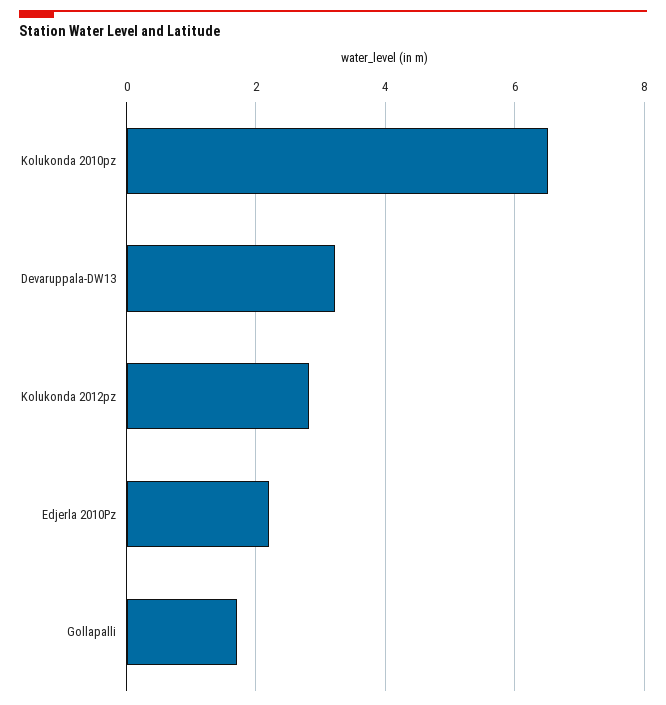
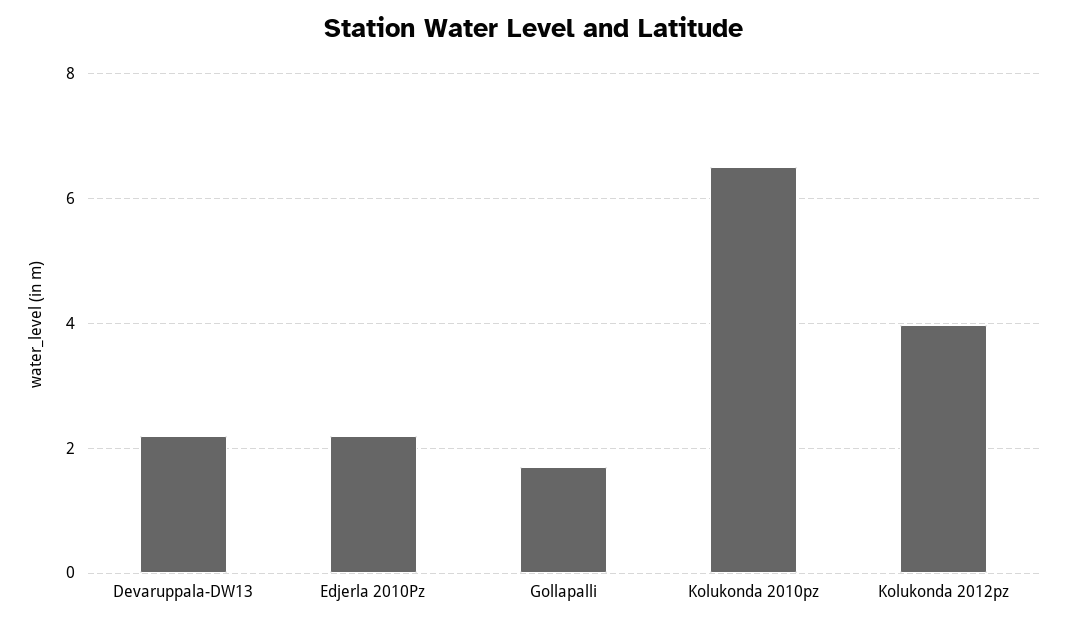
  {
    "Kolukonda 2010pz": 6.6,
-   "Devaruppala-DW13": 3.2,
+   "Devaruppala-DW13": 2.2,
-   "Kolukonda 2012pz": 2.8,
+   "Kolukonda 2012pz": 4,
    "Edjerla 2010Pz": 2.2,
    "Gollapalli": 1.8
  }

